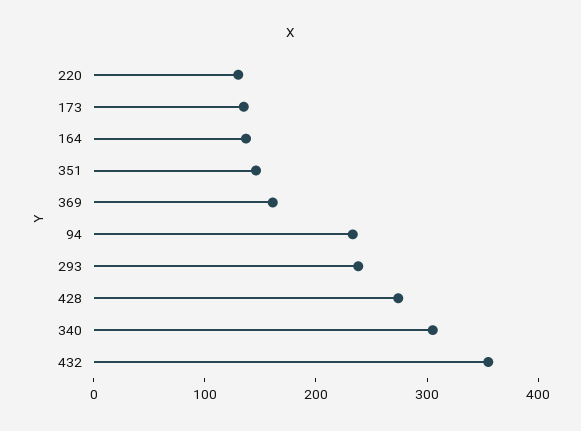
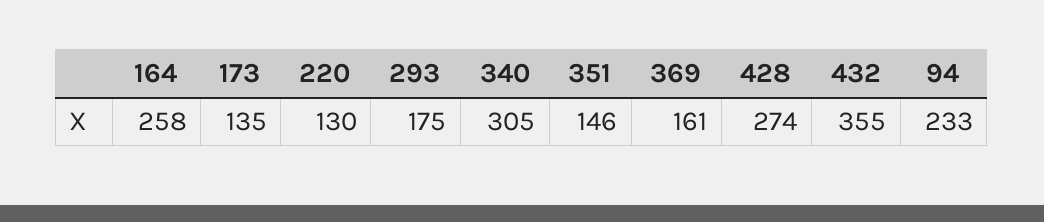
  {
    "220": 130,
    "173": 135,
-   "164": 140,
+   "164": 258,
    "351": 146,
    "369": 161,
    "94": 233,
-   "293": 240,
+   "293": 175,
    "428": 274,
    "340": 305,
    "432": 355
  }

